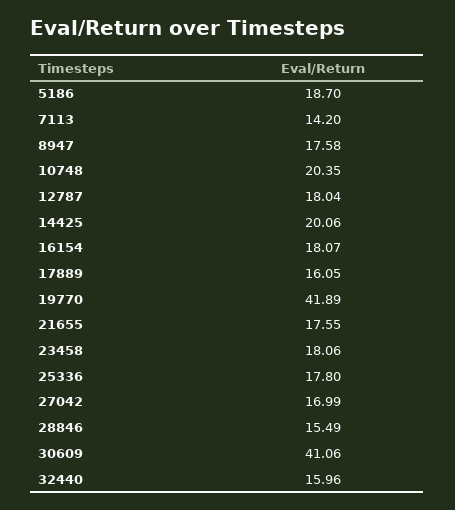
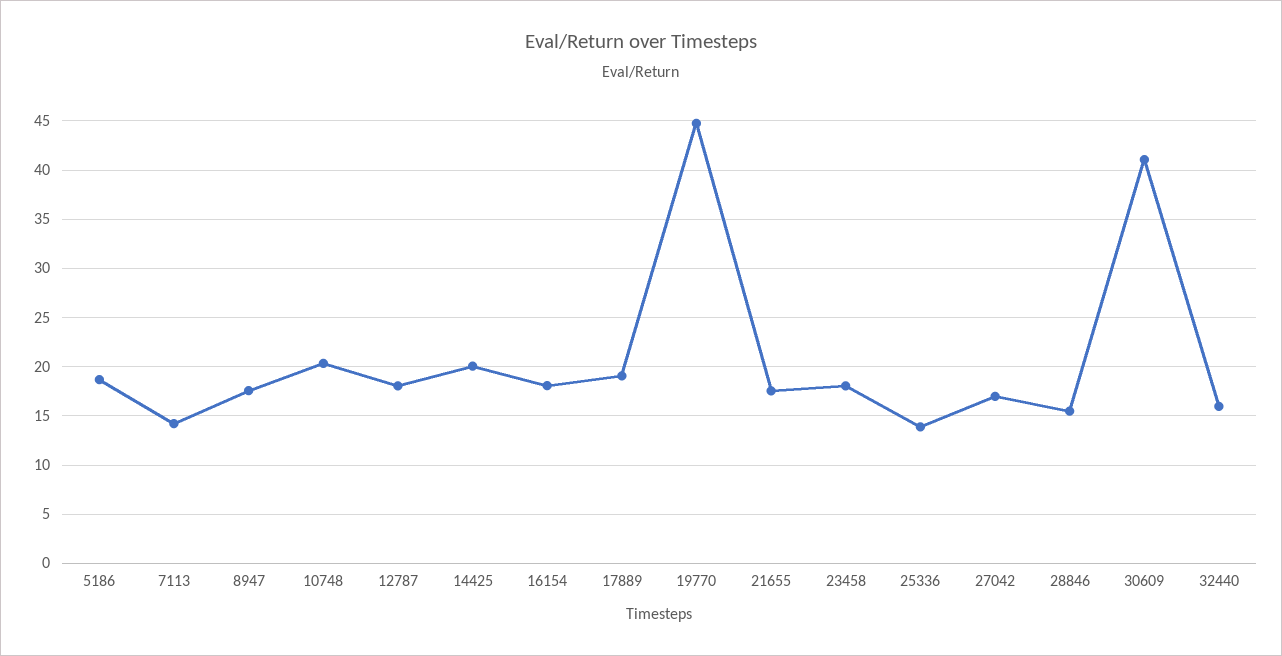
  {
    "5186": 18.7,
    "7113": 14.2,
    "8947": 17.58,
    "10748": 20.35,
    "12787": 18.04,
    "14425": 20.06,
    "16154": 18.07,
-   "17889": 16.05,
+   "17889": 19,
-   "19770": 41.89,
+   "19770": 45,
    "21655": 17.55,
    "23458": 18.06,
-   "25336": 17.8,
+   "25336": 14,
    "27042": 16.99,
    "28846": 15.49,
    "30609": 41.06,
    "32440": 15.96
  }

